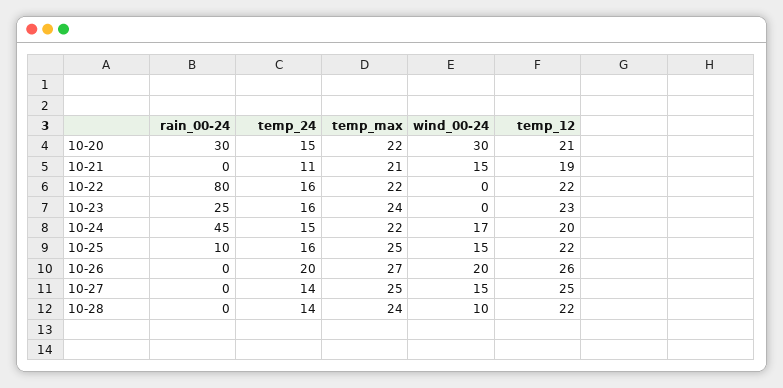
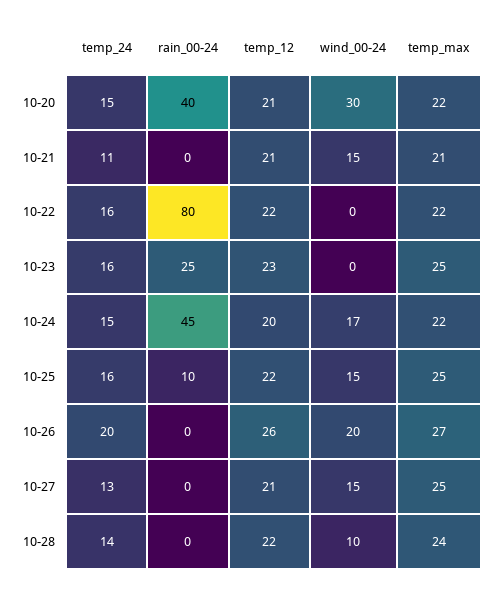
  {
    "rain_00-24": {
-     "10-20": 30,
+     "10-20": 40,
      "10-21": 0,
      "10-22": 80,
      "10-23": 25,
      "10-24": 45,
      "10-25": 10,
      "10-26": 0,
      "10-27": 0,
      "10-28": 0
    },
    "temp_24": {
      "10-20": 15,
      "10-21": 11,
      "10-22": 16,
      "10-23": 16,
      "10-24": 15,
      "10-25": 16,
      "10-26": 20,
-     "10-27": 14,
+     "10-27": 13,
      "10-28": 14
    },
    "temp_max": {
      "10-20": 22,
      "10-21": 21,
      "10-22": 22,
-     "10-23": 24,
+     "10-23": 25,
      "10-24": 22,
      "10-25": 25,
      "10-26": 27,
      "10-27": 25,
      "10-28": 24
    },
    "wind_00-24": {
      "10-20": 30,
      "10-21": 15,
      "10-22": 0,
      "10-23": 0,
      "10-24": 17,
      "10-25": 15,
      "10-26": 20,
      "10-27": 15,
      "10-28": 10
    },
    "temp_12": {
      "10-20": 21,
-     "10-21": 19,
+     "10-21": 21,
      "10-22": 22,
      "10-23": 23,
      "10-24": 20,
      "10-25": 22,
      "10-26": 26,
-     "10-27": 25,
+     "10-27": 21,
      "10-28": 22
    }
  }

